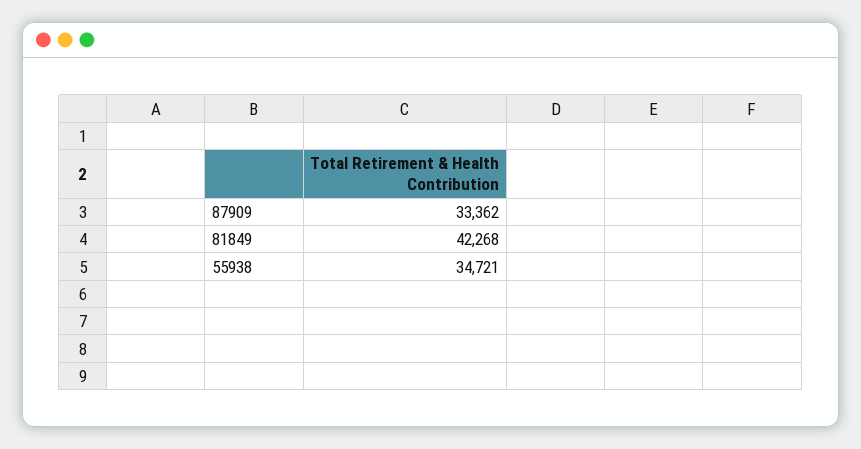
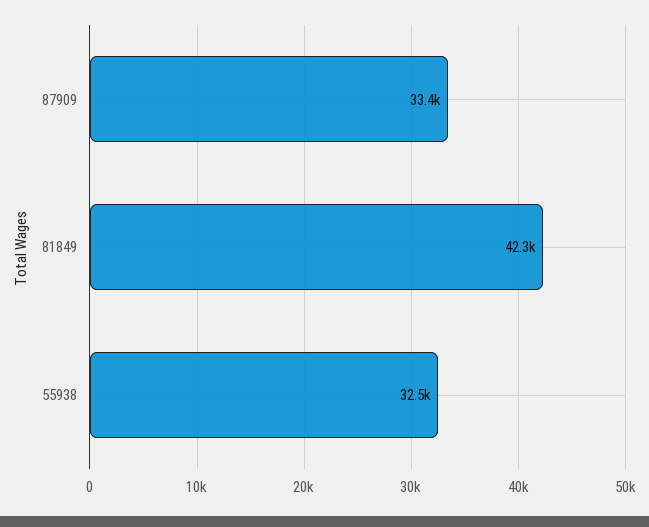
  {
    "87909": 33362,
    "81849": 42268,
-   "55938": 34721
+   "55938": 32500
  }

